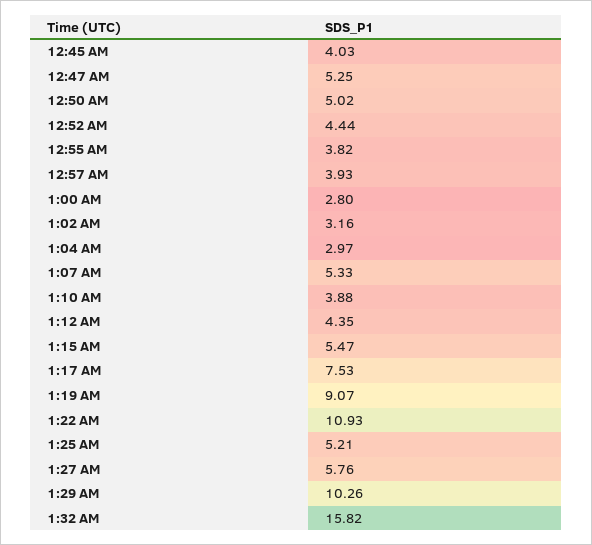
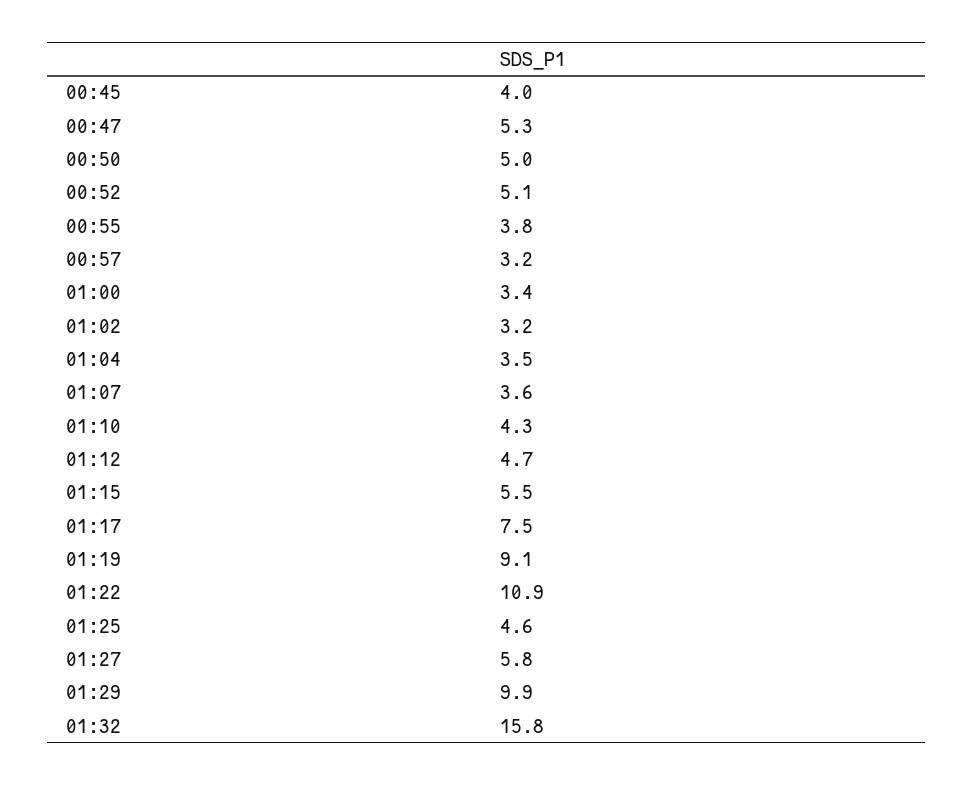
  {
    "12:45 AM": 4.03,
    "12:47 AM": 5.25,
    "12:50 AM": 5.02,
-   "12:52 AM": 4.44,
+   "12:52 AM": 5.1,
    "12:55 AM": 3.82,
-   "12:57 AM": 3.93,
+   "12:57 AM": 3.2,
-   "1:00 AM": 2.8,
+   "1:00 AM": 3.4,
    "1:02 AM": 3.16,
-   "1:04 AM": 2.97,
+   "1:04 AM": 3.5,
-   "1:07 AM": 5.33,
+   "1:07 AM": 3.6,
-   "1:10 AM": 3.88,
+   "1:10 AM": 4.3,
-   "1:12 AM": 4.35,
+   "1:12 AM": 4.7,
    "1:15 AM": 5.47,
    "1:17 AM": 7.53,
    "1:19 AM": 9.07,
    "1:22 AM": 10.93,
-   "1:25 AM": 5.21,
+   "1:25 AM": 4.6,
    "1:27 AM": 5.76,
-   "1:29 AM": 10.26,
+   "1:29 AM": 9.9,
    "1:32 AM": 15.82
  }

